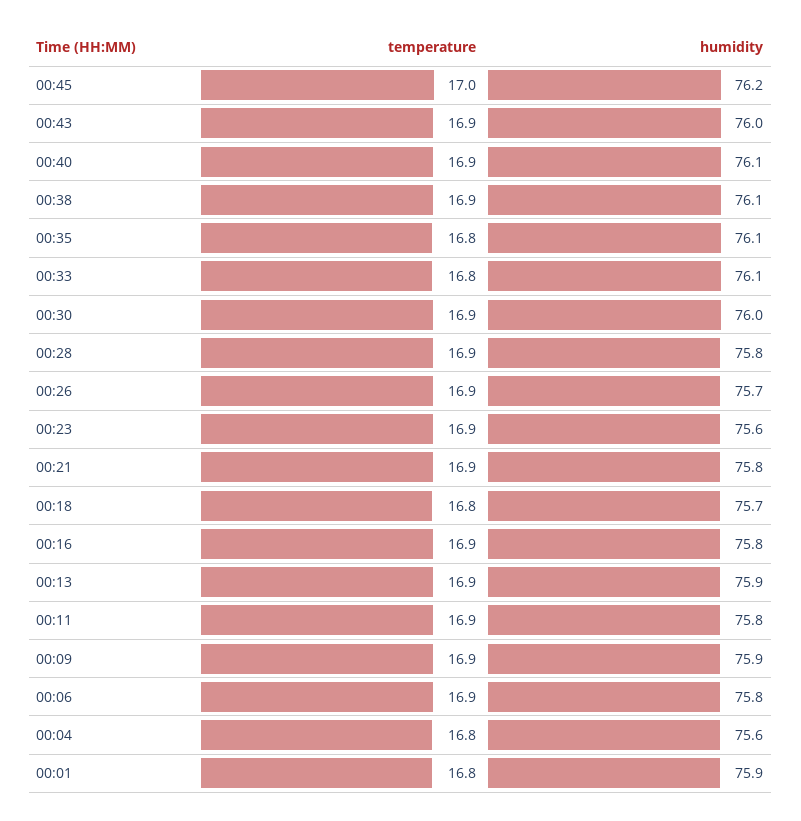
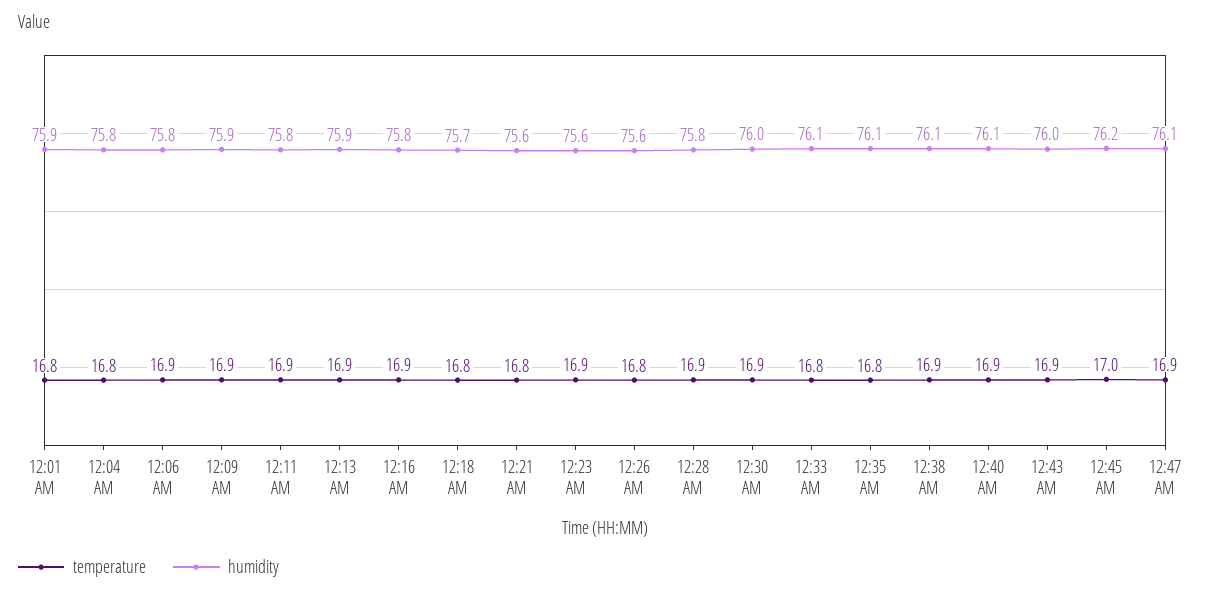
  {
    "temperature": {
      "00:45": 17,
      "00:43": 16.9,
      "00:40": 16.9,
      "00:38": 16.9,
      "00:35": 16.8,
      "00:33": 16.8,
      "00:30": 16.9,
      "00:28": 16.9,
-     "00:26": 16.9,
+     "00:26": 16.8,
      "00:23": 16.9,
-     "00:21": 16.9,
+     "00:21": 16.8,
      "00:18": 16.8,
      "00:16": 16.9,
      "00:13": 16.9,
      "00:11": 16.9,
      "00:09": 16.9,
      "00:06": 16.9,
      "00:04": 16.8,
-     "00:01": 16.8
+     "00:01": 16.8,
+     "12:47 AM": 16.9
    },
    "humidity": {
      "00:45": 76.2,
      "00:43": 76,
      "00:40": 76.1,
      "00:38": 76.1,
      "00:35": 76.1,
      "00:33": 76.1,
      "00:30": 76,
      "00:28": 75.8,
-     "00:26": 75.7,
+     "00:26": 75.6,
      "00:23": 75.6,
-     "00:21": 75.8,
+     "00:21": 75.6,
      "00:18": 75.7,
      "00:16": 75.8,
      "00:13": 75.9,
      "00:11": 75.8,
      "00:09": 75.9,
      "00:06": 75.8,
-     "00:04": 75.6,
+     "00:04": 75.8,
-     "00:01": 75.9
+     "00:01": 75.9,
+     "12:47 AM": 76.1
    }
  }

